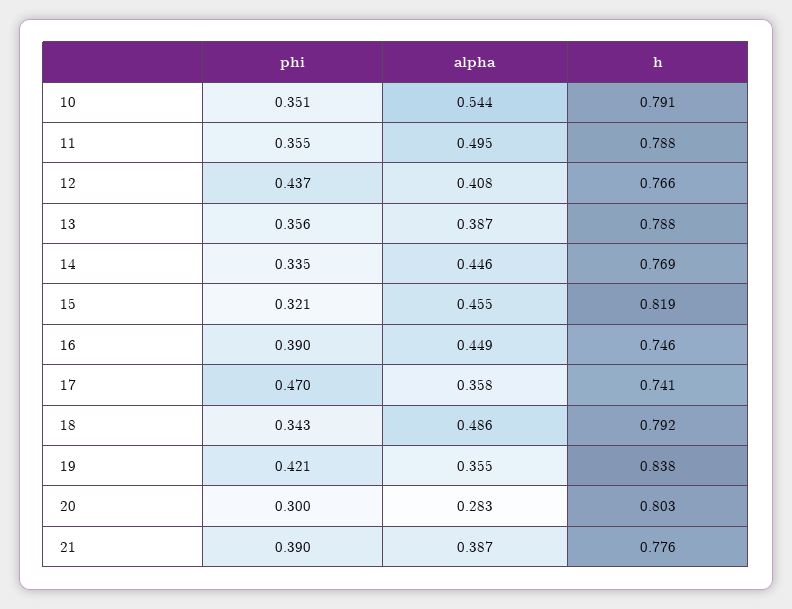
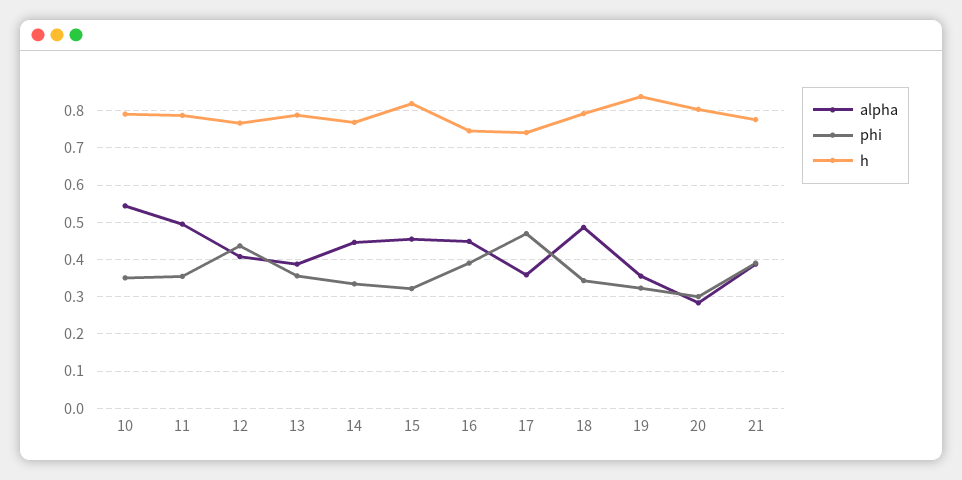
  {
    "phi": {
      "10": 0.351,
      "11": 0.355,
      "12": 0.437,
      "13": 0.356,
      "14": 0.335,
      "15": 0.321,
      "16": 0.39,
      "17": 0.47,
      "18": 0.343,
-     "19": 0.421,
+     "19": 0.32,
      "20": 0.3,
      "21": 0.39
    },
    "alpha": {
      "10": 0.544,
      "11": 0.495,
      "12": 0.408,
      "13": 0.387,
      "14": 0.446,
      "15": 0.455,
      "16": 0.449,
      "17": 0.358,
      "18": 0.486,
      "19": 0.355,
      "20": 0.283,
      "21": 0.387
    },
    "h": {
      "10": 0.791,
      "11": 0.788,
      "12": 0.766,
      "13": 0.788,
      "14": 0.769,
      "15": 0.819,
      "16": 0.746,
      "17": 0.741,
      "18": 0.792,
      "19": 0.838,
      "20": 0.803,
      "21": 0.776
    }
  }

